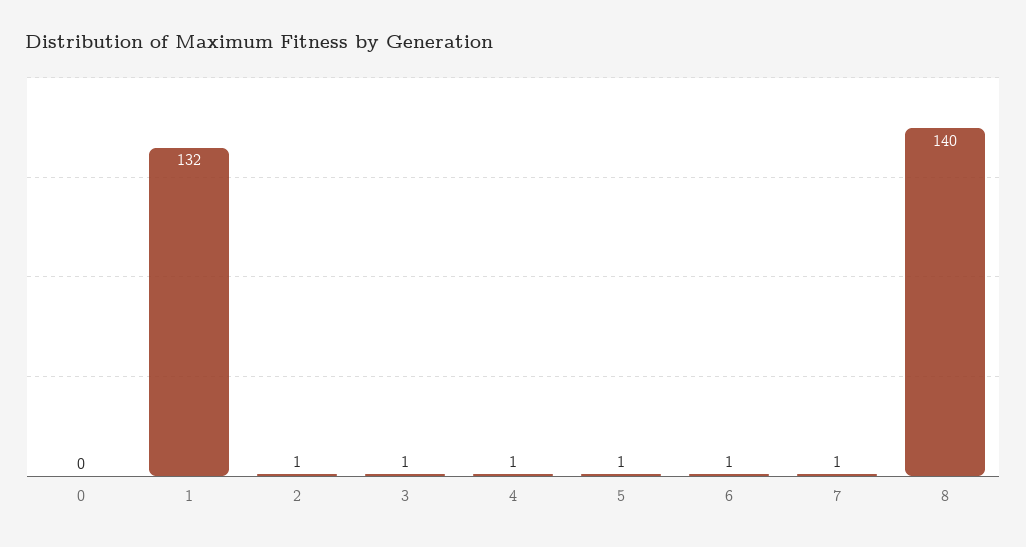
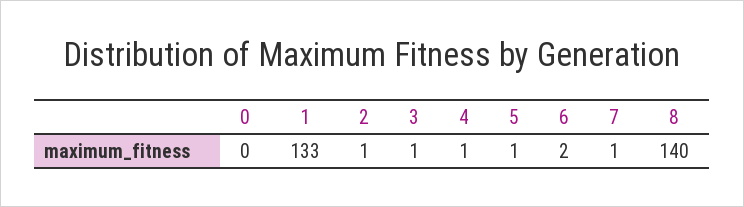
  {
    "0": 0,
-   "1": 132,
+   "1": 133,
    "2": 1,
    "3": 1,
    "4": 1,
    "5": 1,
-   "6": 1,
+   "6": 2,
    "7": 1,
    "8": 140
  }

